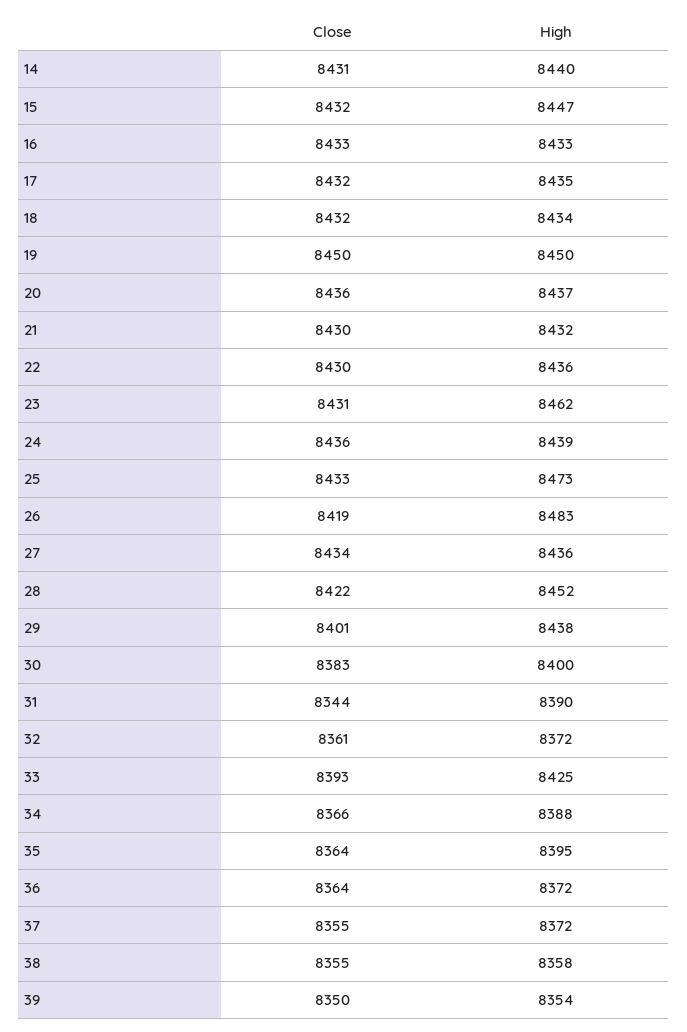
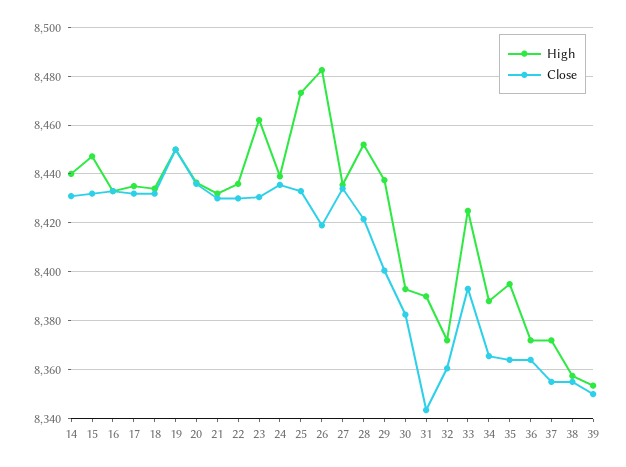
  {
    "Close": {
      "14": 8431,
      "15": 8432,
      "16": 8433,
      "17": 8432,
      "18": 8432,
      "19": 8450,
      "20": 8436,
      "21": 8430,
      "22": 8430,
      "23": 8431,
      "24": 8436,
      "25": 8433,
      "26": 8419,
      "27": 8434,
      "28": 8422,
      "29": 8401,
      "30": 8383,
      "31": 8344,
      "32": 8361,
      "33": 8393,
      "34": 8366,
      "35": 8364,
      "36": 8364,
      "37": 8355,
      "38": 8355,
      "39": 8350
    },
    "High": {
      "14": 8440,
      "15": 8447,
      "16": 8433,
      "17": 8435,
      "18": 8434,
      "19": 8450,
      "20": 8437,
      "21": 8432,
      "22": 8436,
      "23": 8462,
      "24": 8439,
      "25": 8473,
      "26": 8483,
      "27": 8436,
      "28": 8452,
      "29": 8438,
-     "30": 8400,
+     "30": 8392.5,
      "31": 8390,
      "32": 8372,
      "33": 8425,
      "34": 8388,
      "35": 8395,
      "36": 8372,
      "37": 8372,
      "38": 8358,
      "39": 8354
    }
  }

